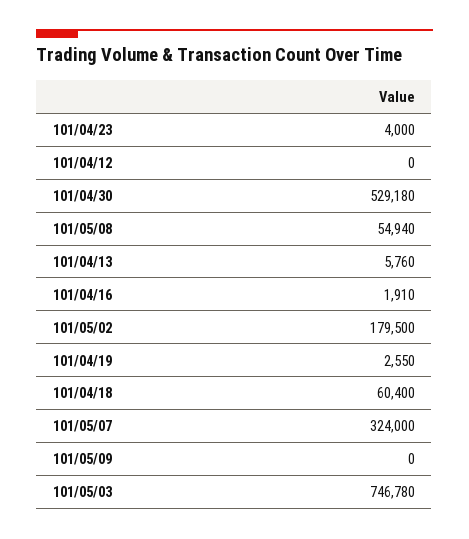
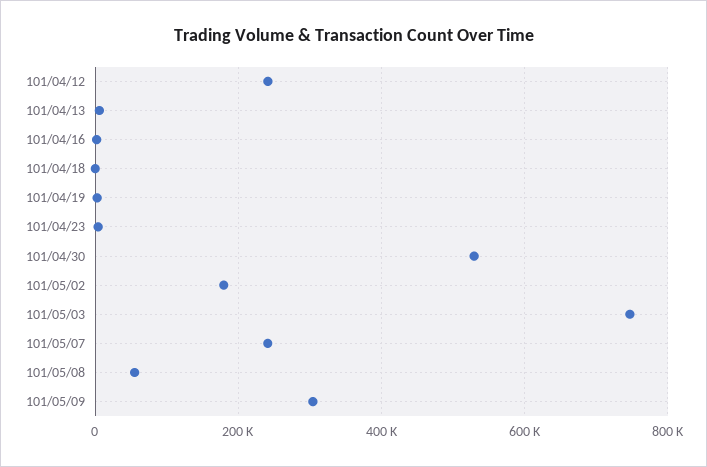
  {
    "101/04/23": 4000,
-   "101/04/12": 0,
+   "101/04/12": 240000,
    "101/04/30": 529180,
    "101/05/08": 54940,
    "101/04/13": 5760,
    "101/04/16": 1910,
    "101/05/02": 179500,
    "101/04/19": 2550,
-   "101/04/18": 60400,
+   "101/04/18": 0,
-   "101/05/07": 324000,
+   "101/05/07": 240000,
-   "101/05/09": 0,
+   "101/05/09": 300000,
    "101/05/03": 746780
  }

